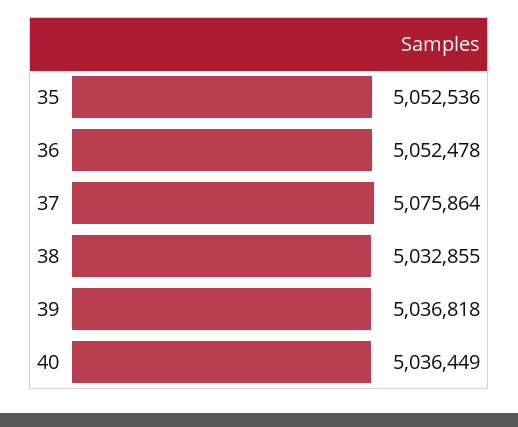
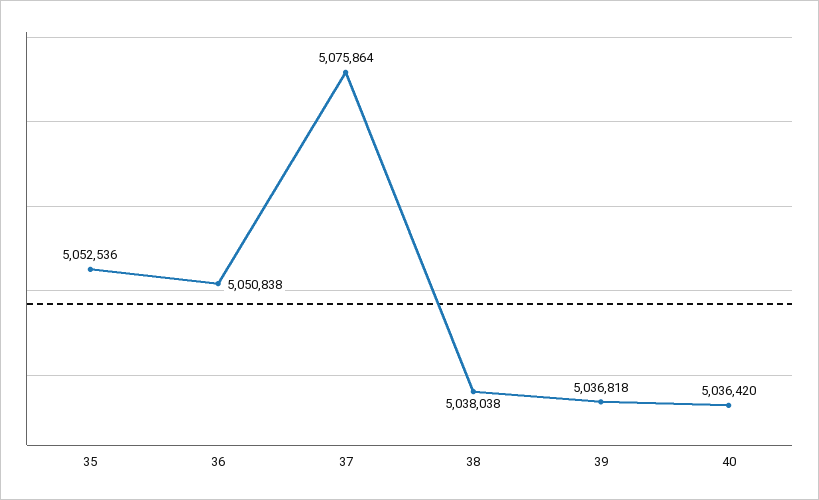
  {
    "35": 5052536,
-   "36": 5052478,
+   "36": 5050838,
    "37": 5075864,
-   "38": 5032855,
+   "38": 5038038,
    "39": 5036818,
-   "40": 5036449
+   "40": 5036420
  }

